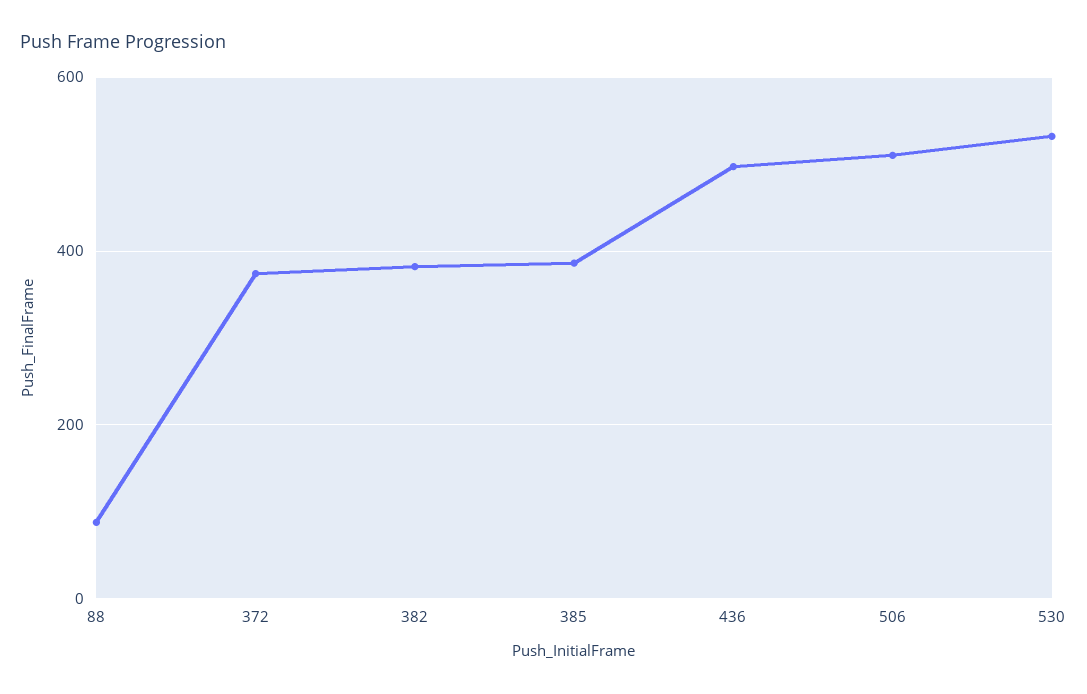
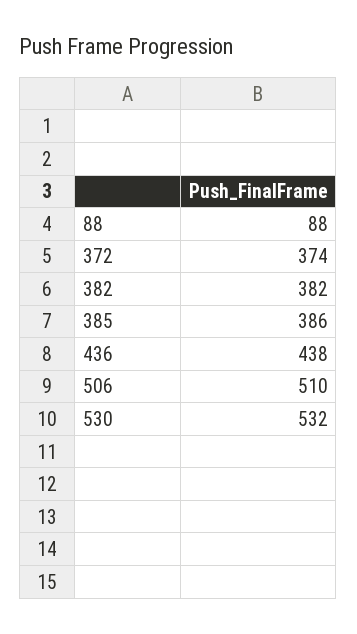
  {
    "88": 88,
    "372": 374,
    "382": 382,
    "385": 386,
-   "436": 500,
+   "436": 438,
    "506": 510,
    "530": 532
  }

